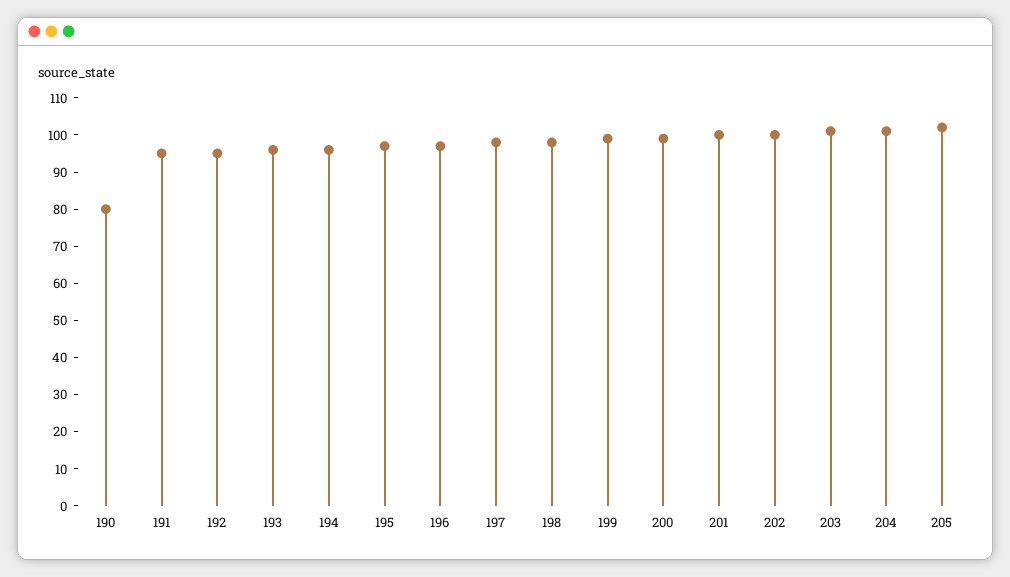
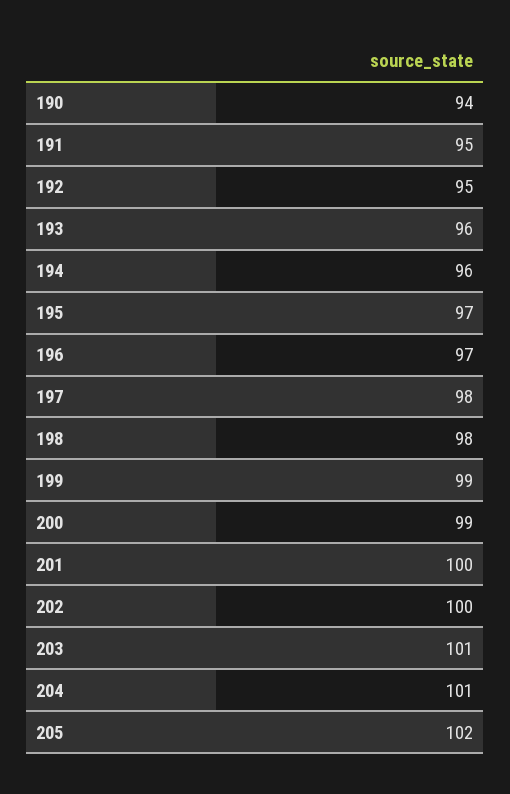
  {
-   "190": 80,
+   "190": 94,
    "191": 95,
    "192": 95,
    "193": 96,
    "194": 96,
    "195": 97,
    "196": 97,
    "197": 98,
    "198": 98,
    "199": 99,
    "200": 99,
    "201": 100,
    "202": 100,
    "203": 101,
    "204": 101,
    "205": 102
  }

